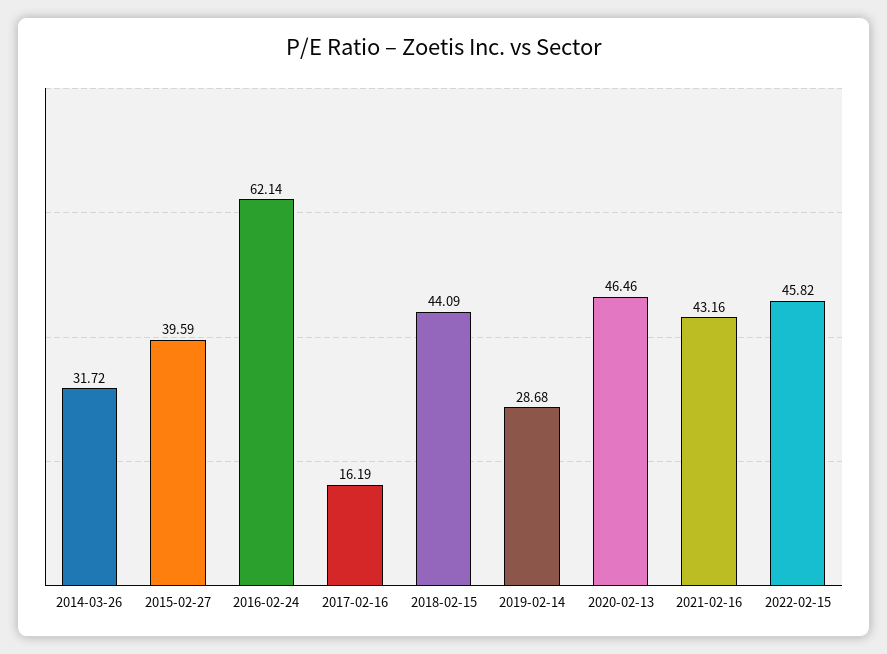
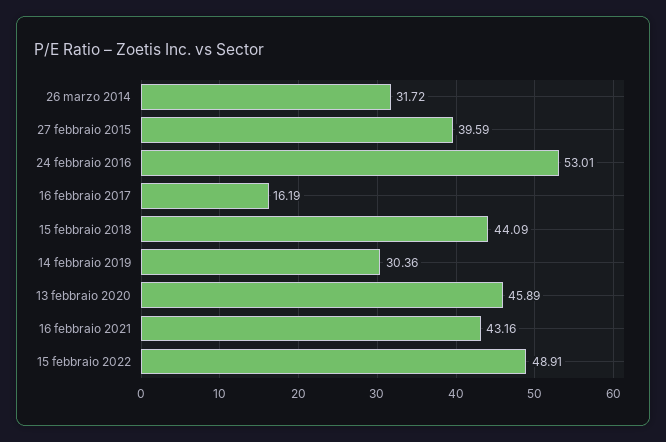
  {
    "2014-03-26": 31.72,
    "2015-02-27": 39.59,
-   "2016-02-24": 62.14,
+   "2016-02-24": 53.01,
    "2017-02-16": 16.19,
    "2018-02-15": 44.09,
-   "2019-02-14": 28.68,
+   "2019-02-14": 30.36,
-   "2020-02-13": 46.46,
+   "2020-02-13": 45.89,
    "2021-02-16": 43.16,
-   "2022-02-15": 45.82
+   "2022-02-15": 48.91
  }

